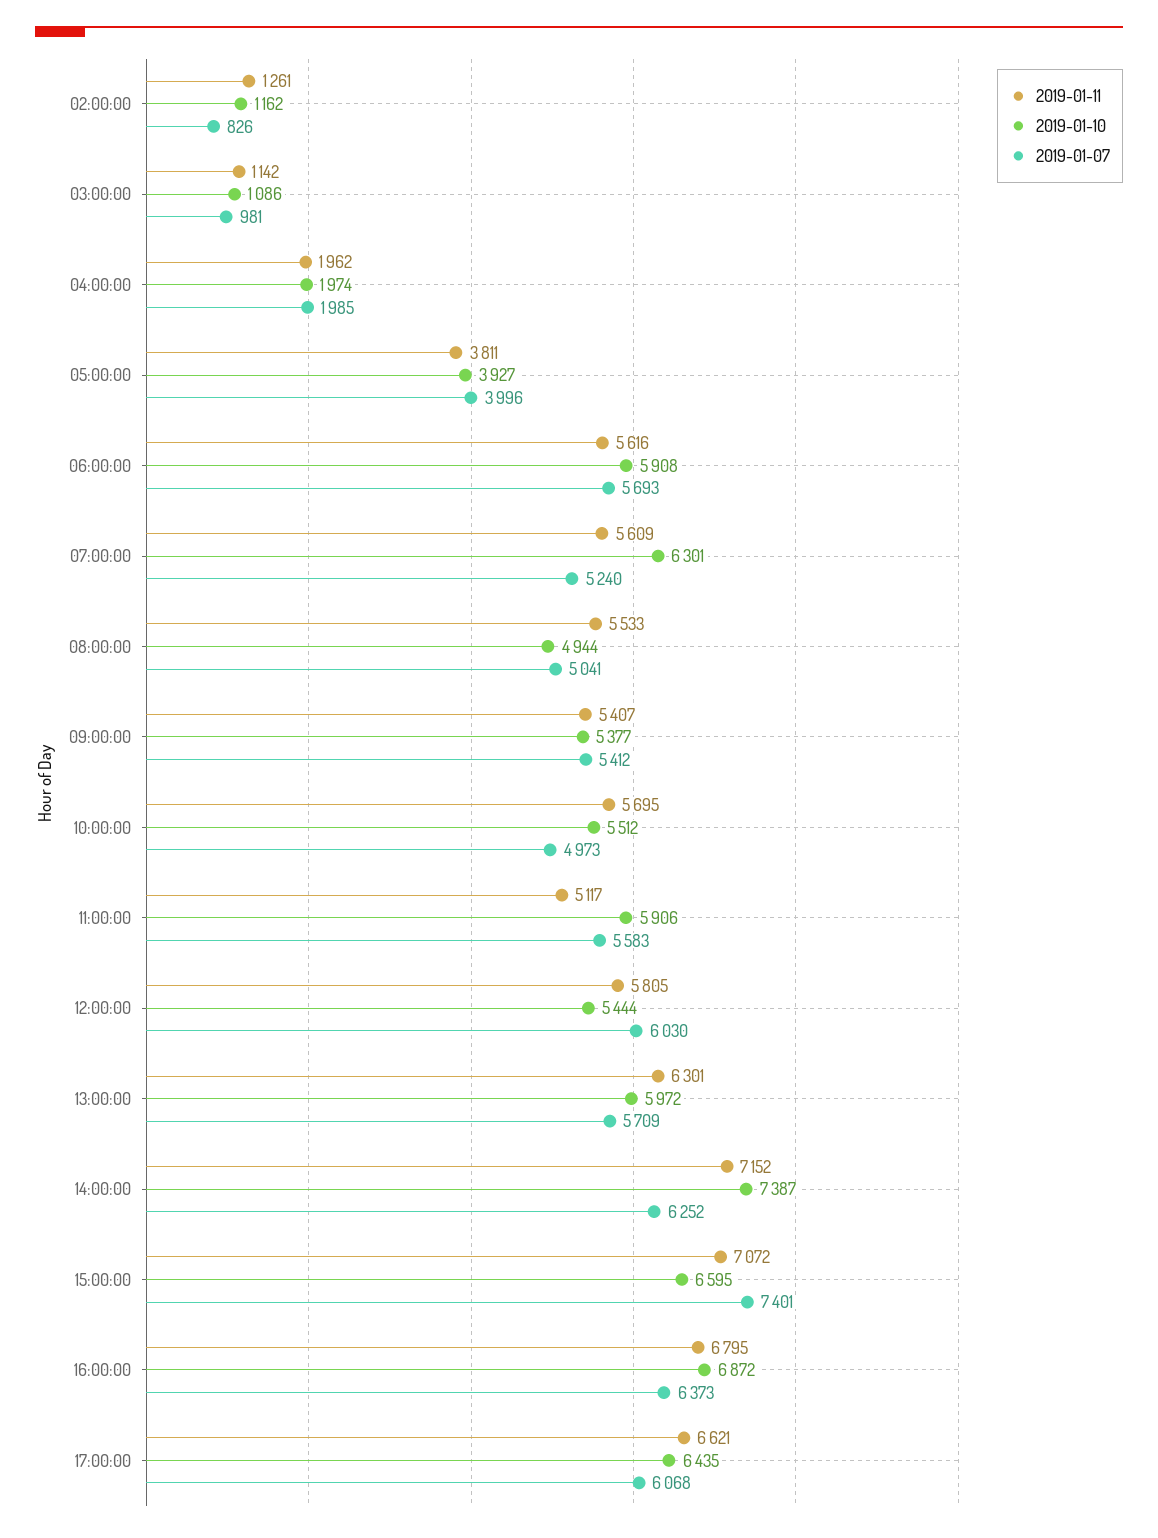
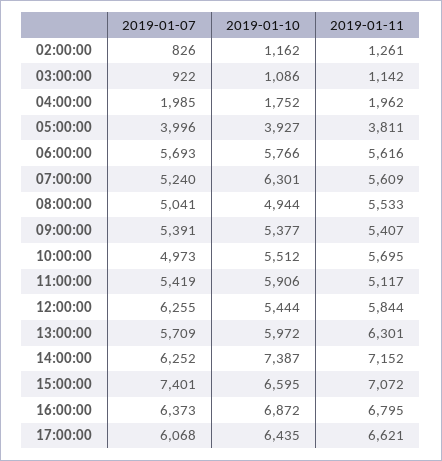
  {
    "2019-01-11": {
      "02:00:00": 1261,
      "03:00:00": 1142,
      "04:00:00": 1962,
      "05:00:00": 3811,
      "06:00:00": 5616,
      "07:00:00": 5609,
      "08:00:00": 5533,
      "09:00:00": 5407,
      "10:00:00": 5695,
      "11:00:00": 5117,
-     "12:00:00": 5805,
+     "12:00:00": 5844,
      "13:00:00": 6301,
      "14:00:00": 7152,
      "15:00:00": 7072,
      "16:00:00": 6795,
      "17:00:00": 6621
    },
    "2019-01-10": {
      "02:00:00": 1162,
      "03:00:00": 1086,
-     "04:00:00": 1974,
+     "04:00:00": 1752,
      "05:00:00": 3927,
-     "06:00:00": 5908,
+     "06:00:00": 5766,
      "07:00:00": 6301,
      "08:00:00": 4944,
      "09:00:00": 5377,
      "10:00:00": 5512,
      "11:00:00": 5906,
      "12:00:00": 5444,
      "13:00:00": 5972,
      "14:00:00": 7387,
      "15:00:00": 6595,
      "16:00:00": 6872,
      "17:00:00": 6435
    },
    "2019-01-07": {
      "02:00:00": 826,
-     "03:00:00": 981,
+     "03:00:00": 922,
      "04:00:00": 1985,
      "05:00:00": 3996,
      "06:00:00": 5693,
      "07:00:00": 5240,
      "08:00:00": 5041,
-     "09:00:00": 5412,
+     "09:00:00": 5391,
      "10:00:00": 4973,
-     "11:00:00": 5583,
+     "11:00:00": 5419,
-     "12:00:00": 6030,
+     "12:00:00": 6255,
      "13:00:00": 5709,
      "14:00:00": 6252,
      "15:00:00": 7401,
      "16:00:00": 6373,
      "17:00:00": 6068
    }
  }

